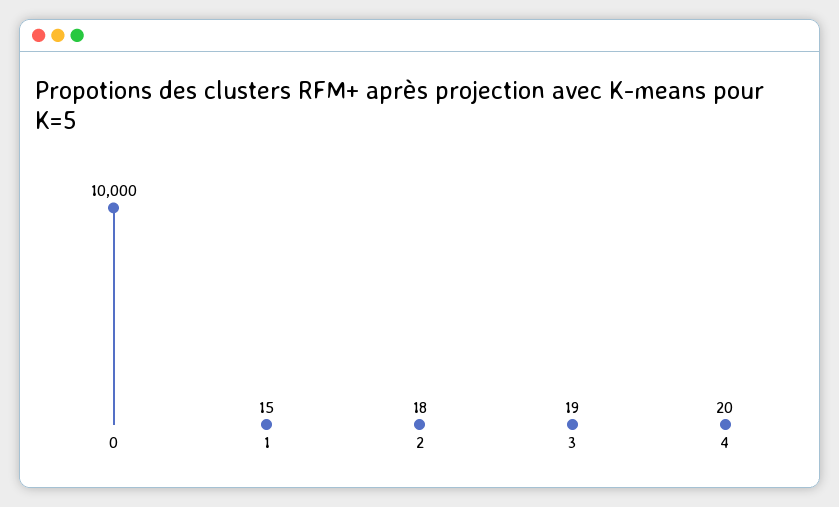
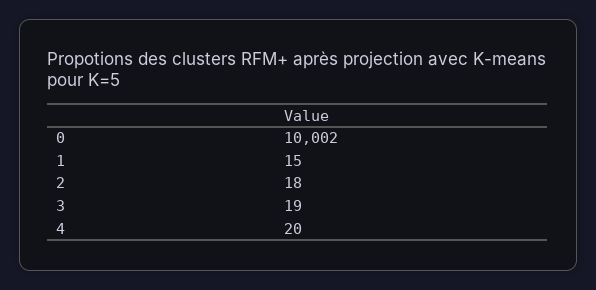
  {
-   "0": 10000,
+   "0": 10002,
    "1": 15,
    "2": 18,
    "3": 19,
    "4": 20
  }

